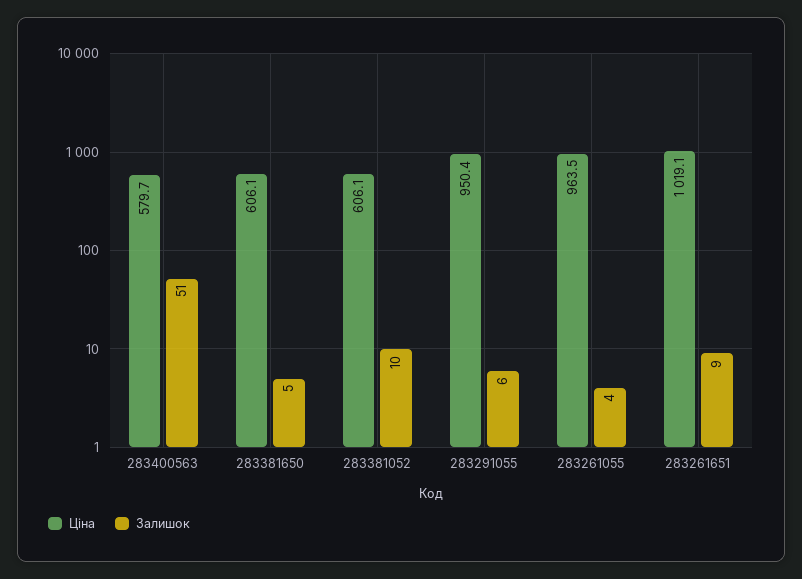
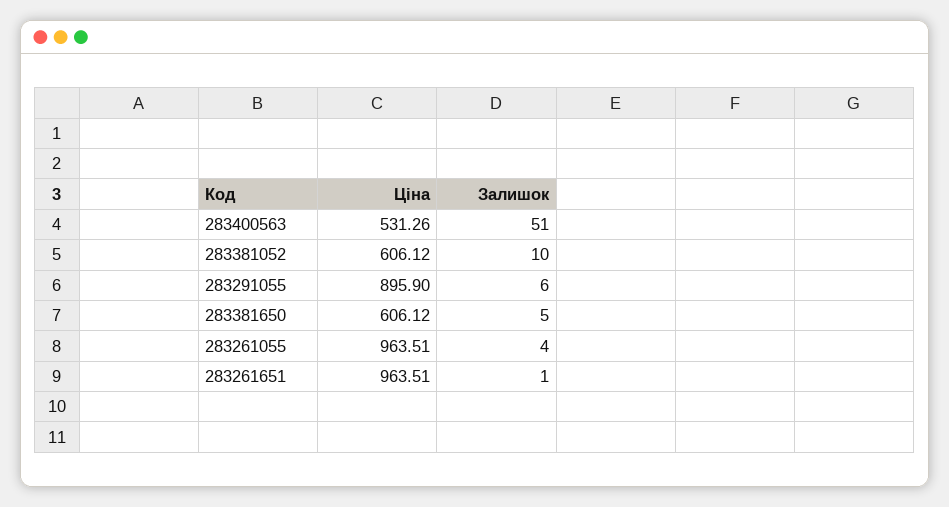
  {
    "Ціна": {
-     "283400563": 579.7,
+     "283400563": 531.26,
      "283381650": 606.12,
      "283381052": 606.12,
-     "283291055": 950.4,
+     "283291055": 895.9,
      "283261055": 963.51,
-     "283261651": 1019.1
+     "283261651": 963.51
    },
    "Залишок": {
      "283400563": 51,
      "283381650": 5,
      "283381052": 10,
      "283291055": 6,
      "283261055": 4,
-     "283261651": 9
+     "283261651": 1
    }
  }

